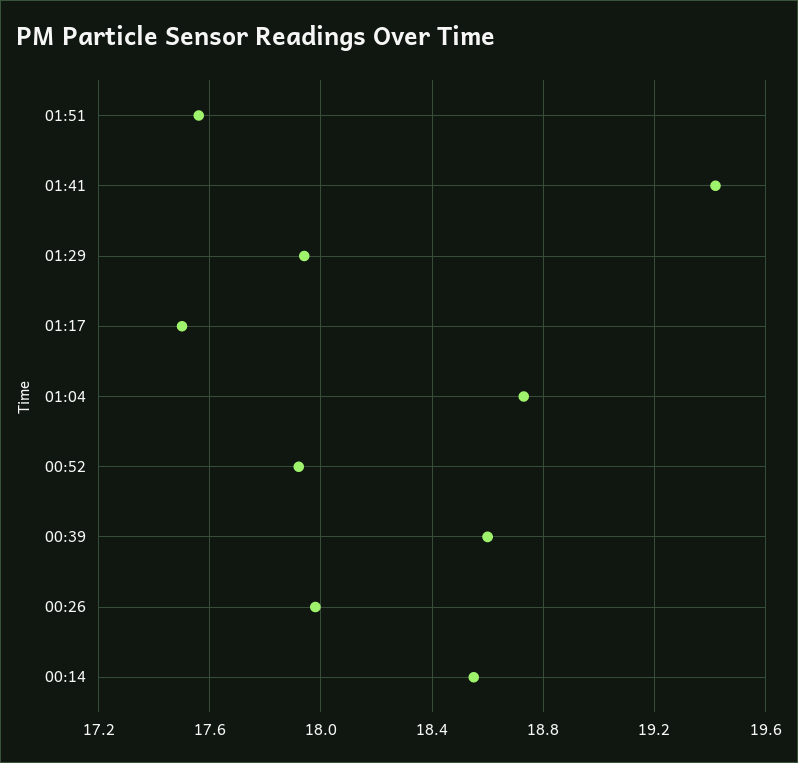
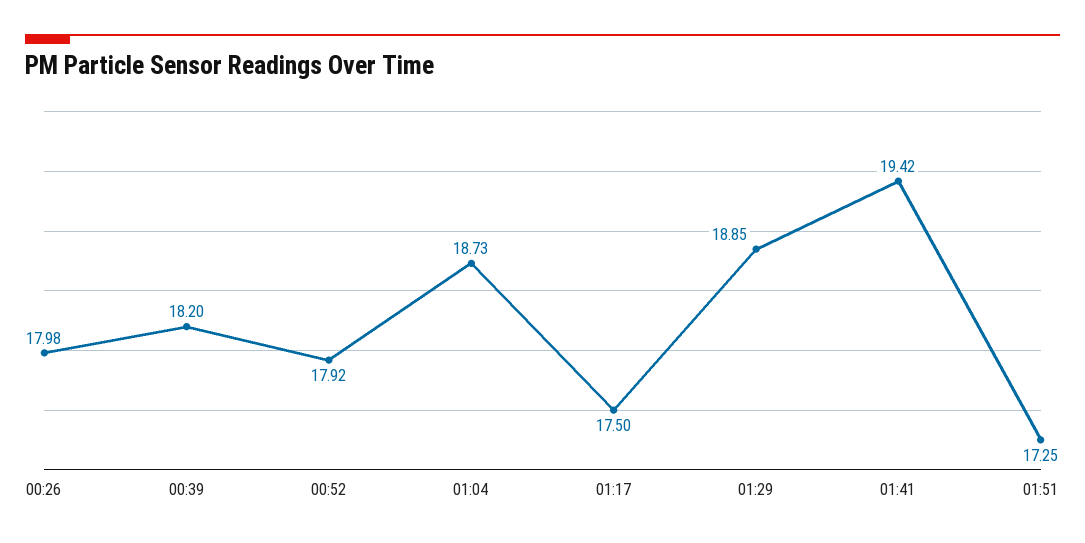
  {
-   "01:51": 17.55,
+   "01:51": 17.25,
    "01:41": 19.42,
-   "01:29": 17.95,
+   "01:29": 18.85,
    "01:17": 17.5,
    "01:04": 18.73,
    "00:52": 17.92,
-   "00:39": 18.6,
+   "00:39": 18.2,
-   "00:26": 17.98,
+   "00:26": 17.98
-   "00:14": 18.55
  }

